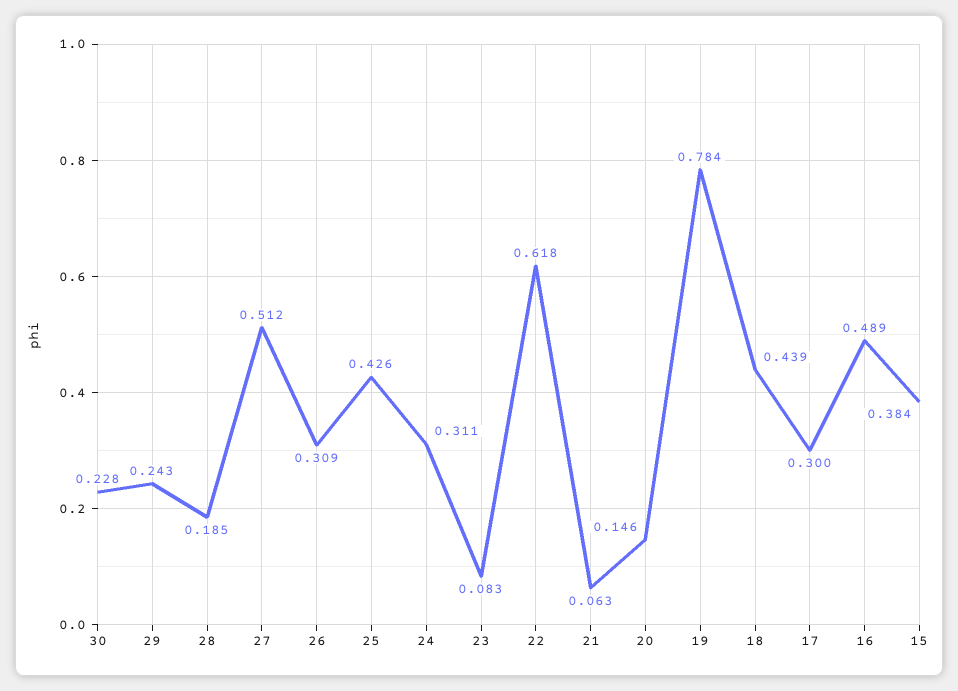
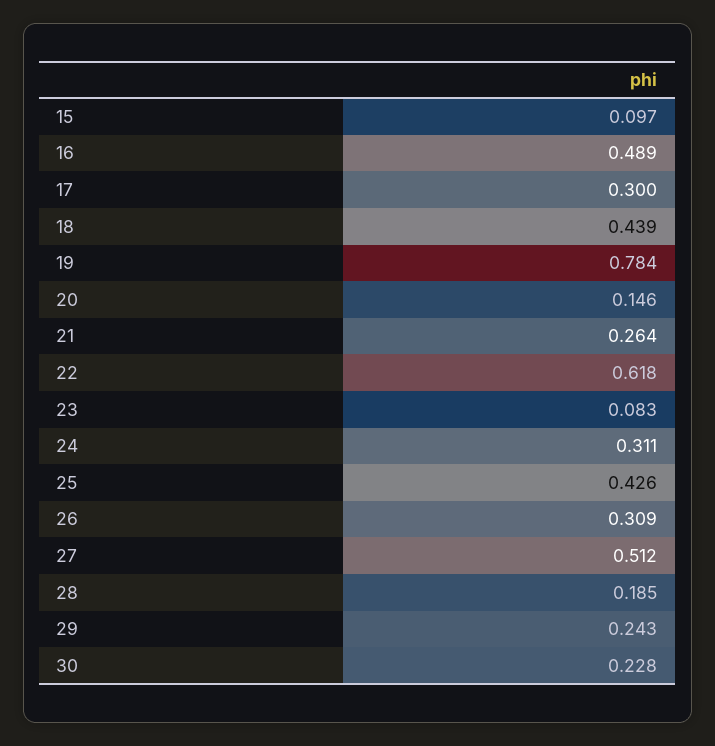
  {
    "30": 0.228,
    "29": 0.243,
    "28": 0.185,
    "27": 0.512,
    "26": 0.309,
    "25": 0.426,
    "24": 0.311,
    "23": 0.083,
    "22": 0.618,
-   "21": 0.063,
+   "21": 0.264,
    "20": 0.146,
    "19": 0.784,
    "18": 0.439,
    "17": 0.3,
    "16": 0.489,
-   "15": 0.384
+   "15": 0.097
  }

